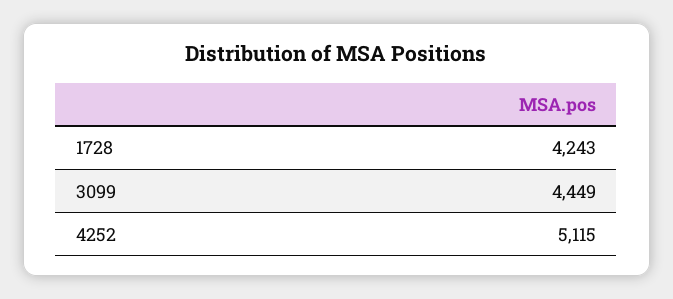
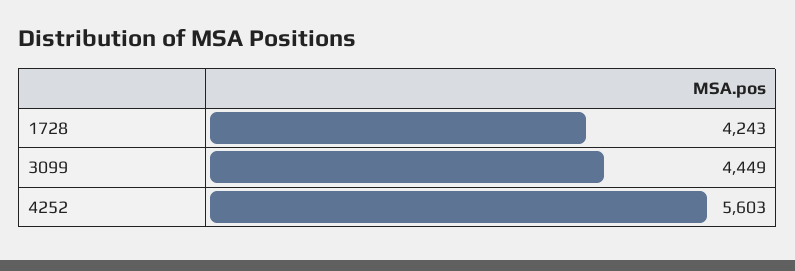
  {
    "1728": 4243,
    "3099": 4449,
-   "4252": 5115
+   "4252": 5603
  }

